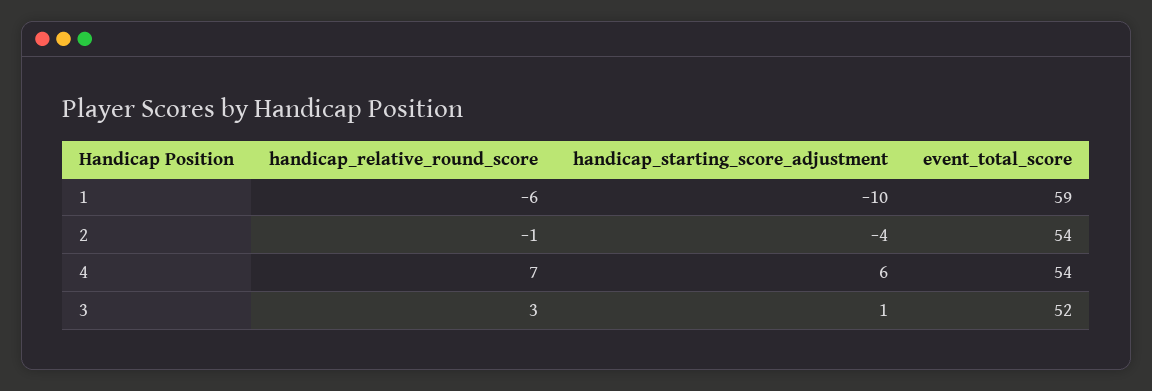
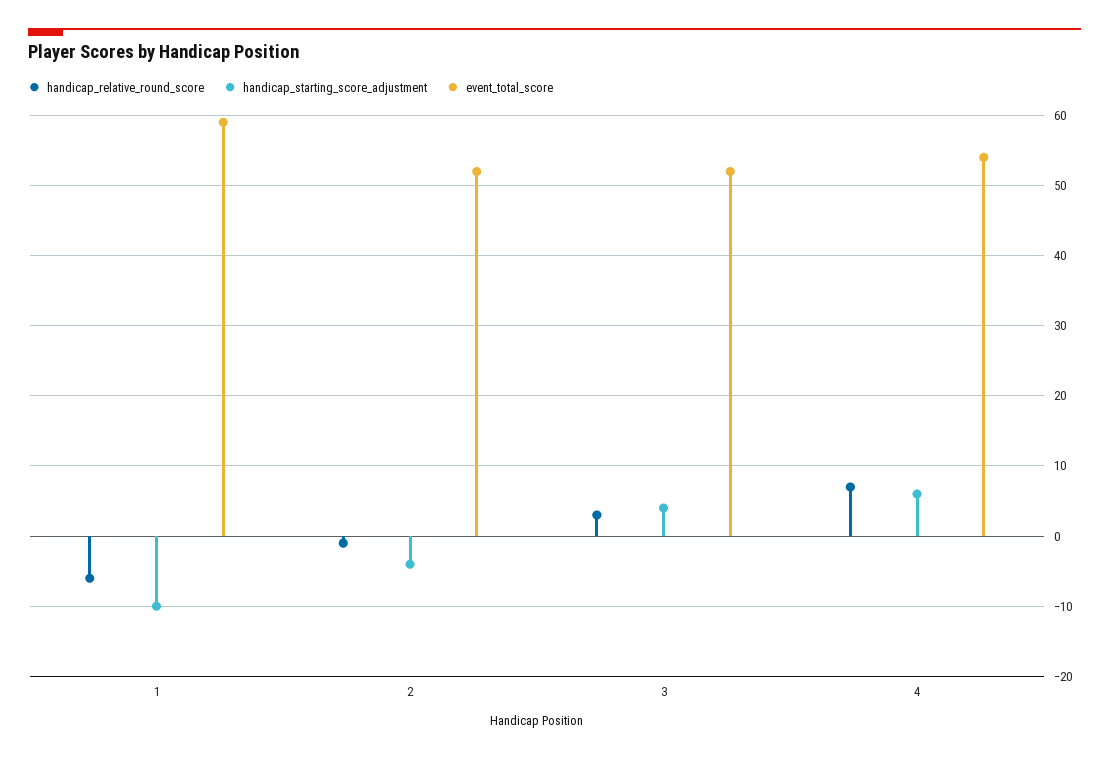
  {
    "handicap_relative_round_score": {
      "1": -6,
      "2": -1,
      "4": 7,
      "3": 3
    },
    "handicap_starting_score_adjustment": {
      "1": -10,
      "2": -4,
      "4": 6,
-     "3": 1
+     "3": 4
    },
    "event_total_score": {
      "1": 59,
-     "2": 54,
+     "2": 52,
      "4": 54,
      "3": 52
    }
  }

